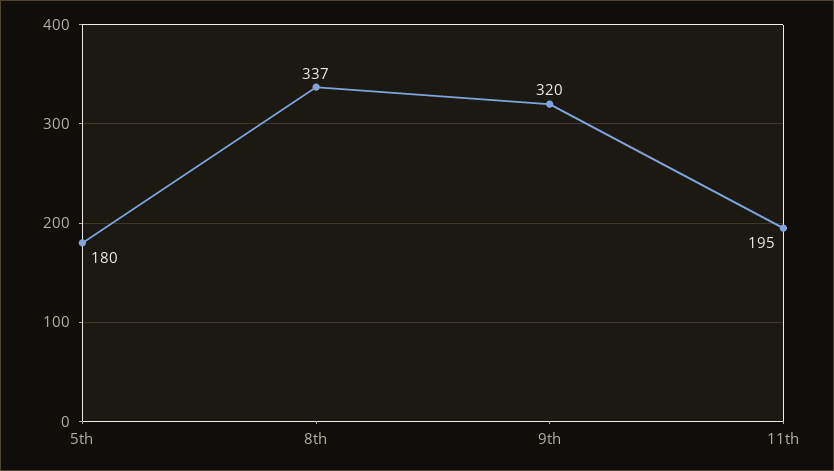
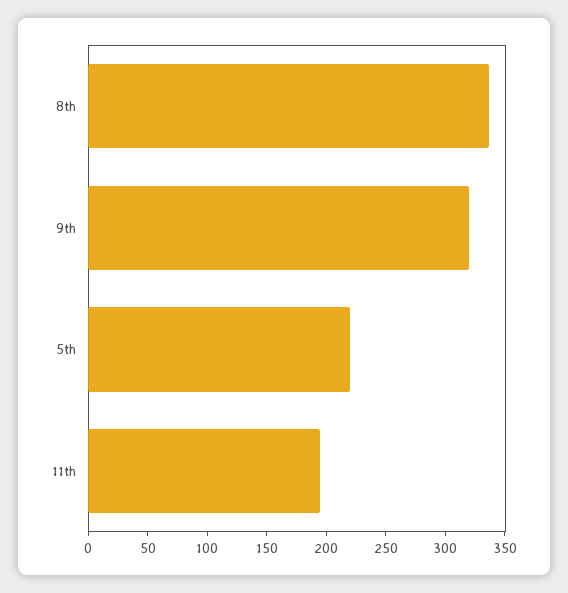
  {
-   "5th": 180,
+   "5th": 220,
    "8th": 337,
    "9th": 320,
    "11th": 195
  }

